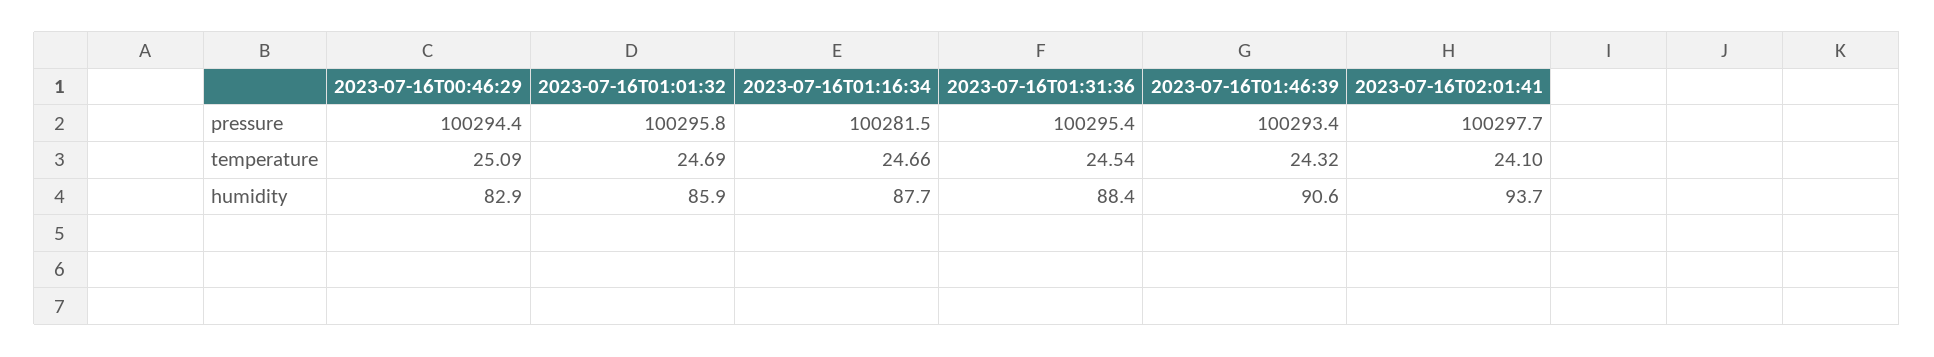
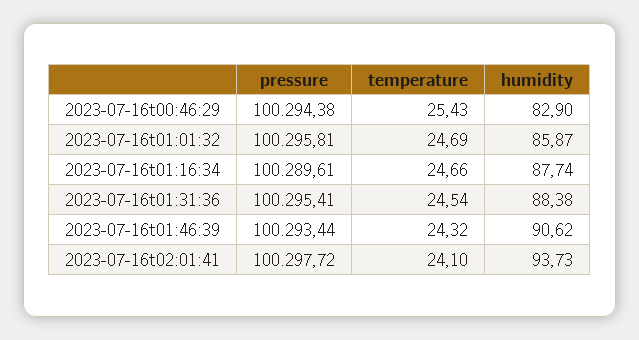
  {
    "2023-07-16T00:46:29": {
      "pressure": 100294.38,
-     "temperature": 25.09,
+     "temperature": 25.43,
      "humidity": 82.9
    },
    "2023-07-16T01:01:32": {
      "pressure": 100295.81,
      "temperature": 24.69,
      "humidity": 85.87
    },
    "2023-07-16T01:16:34": {
-     "pressure": 100281.5,
+     "pressure": 100289.61,
      "temperature": 24.66,
      "humidity": 87.74
    },
    "2023-07-16T01:31:36": {
      "pressure": 100295.41,
      "temperature": 24.54,
      "humidity": 88.38
    },
    "2023-07-16T01:46:39": {
      "pressure": 100293.44,
      "temperature": 24.32,
      "humidity": 90.62
    },
    "2023-07-16T02:01:41": {
      "pressure": 100297.72,
      "temperature": 24.1,
      "humidity": 93.73
    }
  }

